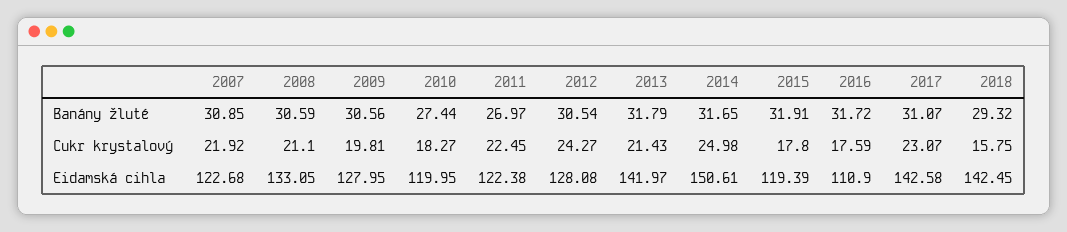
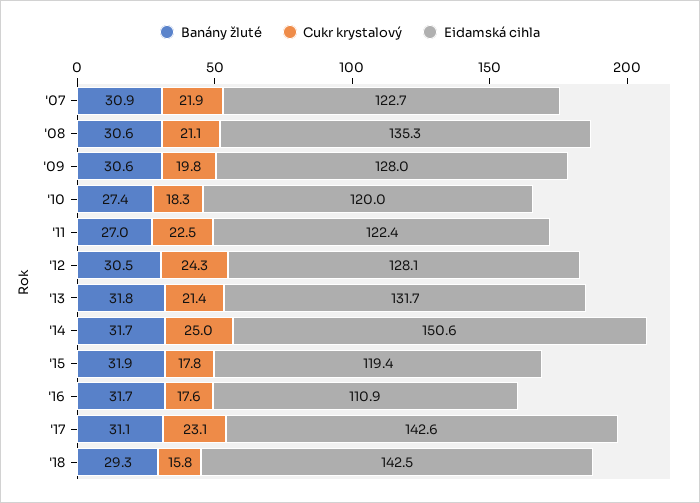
  {
    "Banány žluté": {
      "2007": 30.85,
      "2008": 30.59,
      "2009": 30.56,
      "2010": 27.44,
      "2011": 26.97,
      "2012": 30.54,
      "2013": 31.79,
      "2014": 31.65,
      "2015": 31.91,
      "2016": 31.72,
      "2017": 31.07,
      "2018": 29.32
    },
    "Cukr krystalový": {
      "2007": 21.92,
      "2008": 21.1,
      "2009": 19.81,
      "2010": 18.27,
      "2011": 22.45,
      "2012": 24.27,
      "2013": 21.43,
      "2014": 24.98,
      "2015": 17.8,
      "2016": 17.59,
      "2017": 23.07,
      "2018": 15.75
    },
    "Eidamská cihla": {
      "2007": 122.68,
-     "2008": 133.05,
+     "2008": 135.3,
      "2009": 127.95,
      "2010": 119.95,
      "2011": 122.38,
      "2012": 128.08,
-     "2013": 141.97,
+     "2013": 131.7,
      "2014": 150.61,
      "2015": 119.39,
      "2016": 110.9,
      "2017": 142.58,
      "2018": 142.45
    }
  }

